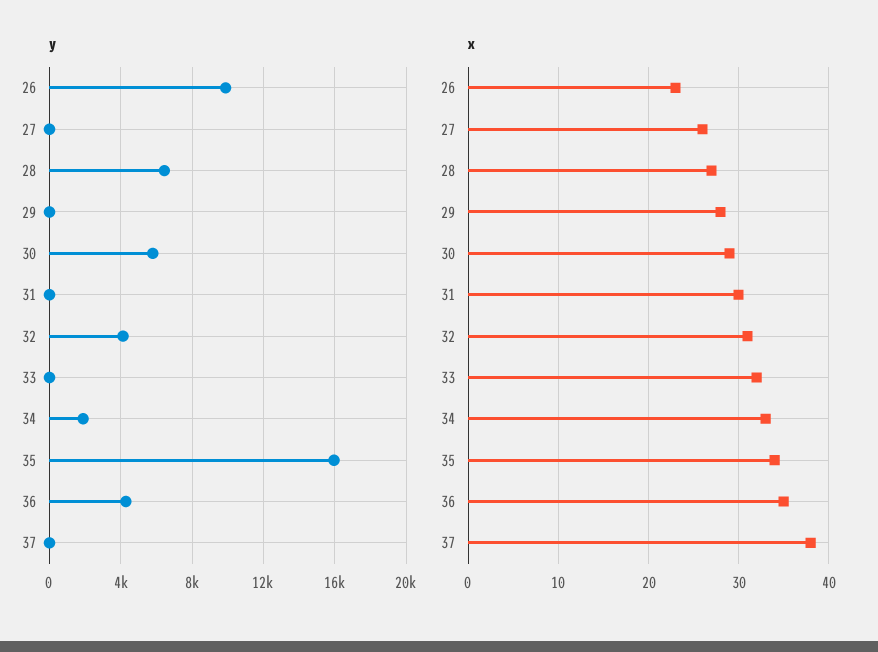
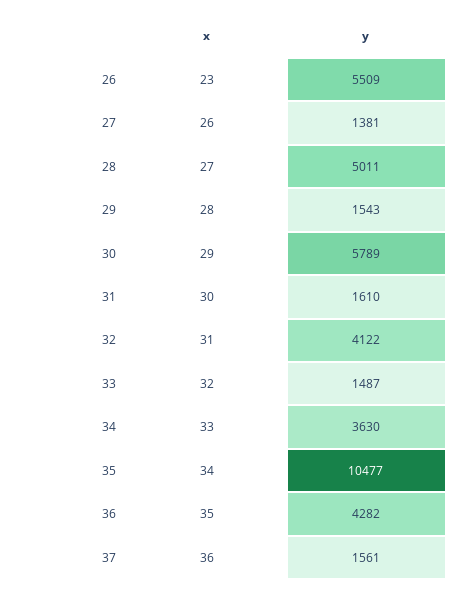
  {
    "y": {
-     "26": 10000,
+     "26": 5509,
-     "27": 0,
+     "27": 1381,
-     "28": 6500,
+     "28": 5011,
-     "29": 0,
+     "29": 1543,
      "30": 5789,
-     "31": 0,
+     "31": 1610,
      "32": 4122,
-     "33": 0,
+     "33": 1487,
-     "34": 2000,
+     "34": 3630,
-     "35": 16000,
+     "35": 10477,
      "36": 4282,
-     "37": 0
+     "37": 1561
    },
    "x": {
      "26": 23,
      "27": 26,
      "28": 27,
      "29": 28,
      "30": 29,
      "31": 30,
      "32": 31,
      "33": 32,
      "34": 33,
      "35": 34,
      "36": 35,
-     "37": 38
+     "37": 36
    }
  }

